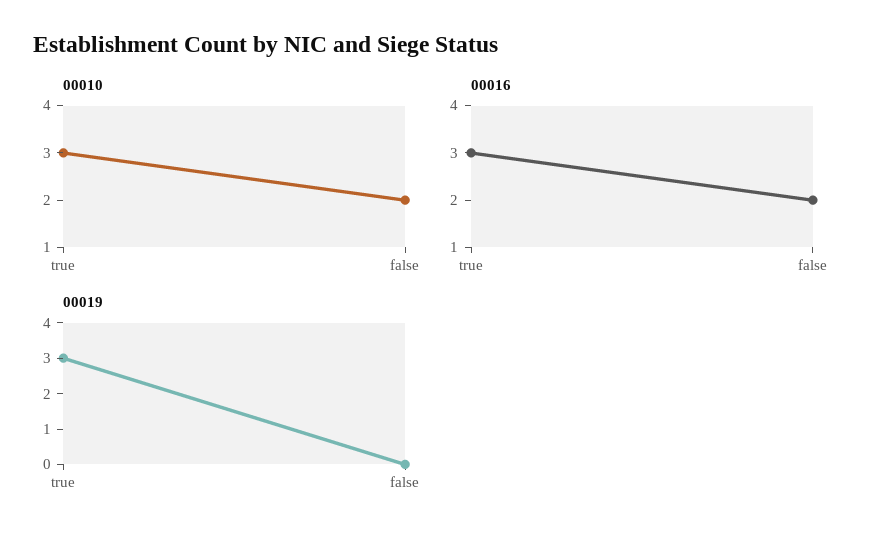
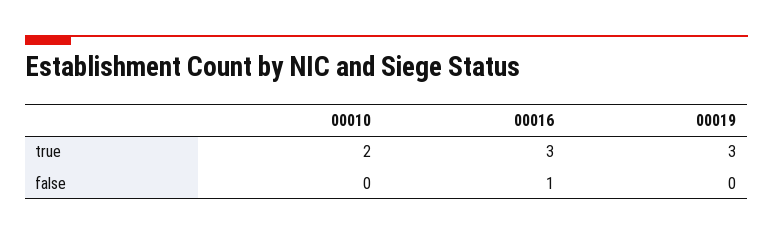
  {
    "00010": {
-     "true": 3,
+     "true": 2,
-     "false": 2
+     "false": 0
    },
    "00016": {
      "true": 3,
-     "false": 2
+     "false": 1
    },
    "00019": {
      "true": 3,
      "false": 0
    }
  }

